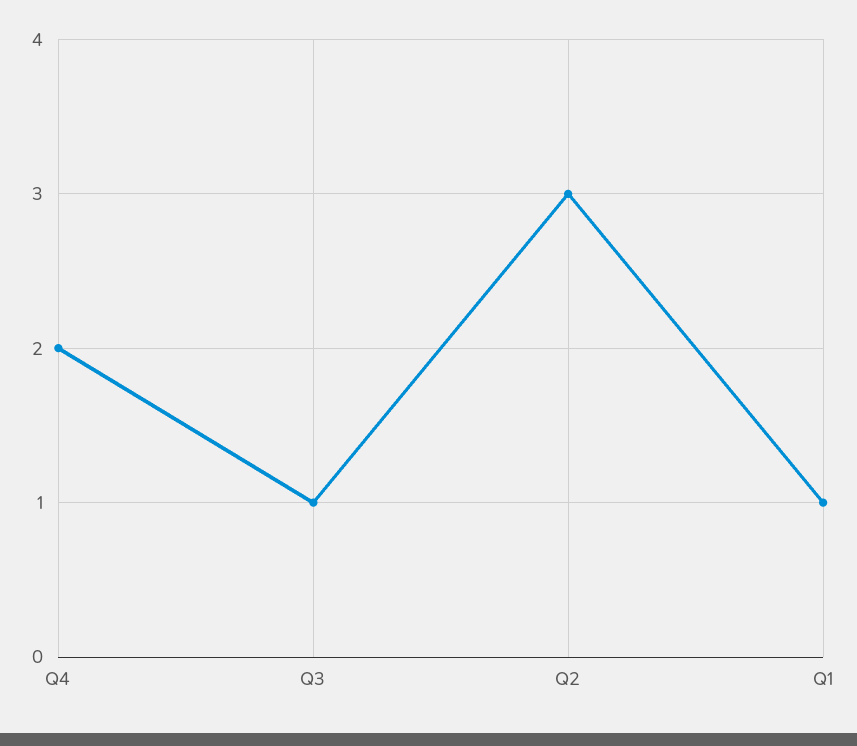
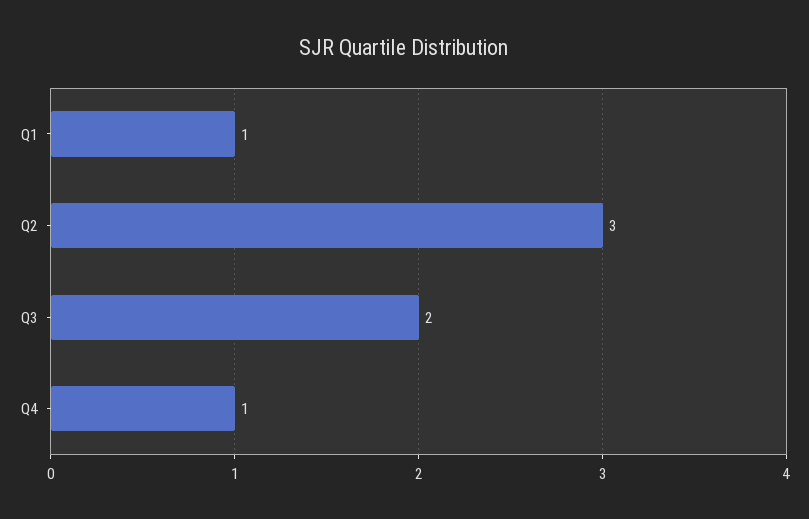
  {
-   "Q4": 2,
+   "Q4": 1,
-   "Q3": 1,
+   "Q3": 2,
    "Q2": 3,
    "Q1": 1
  }

